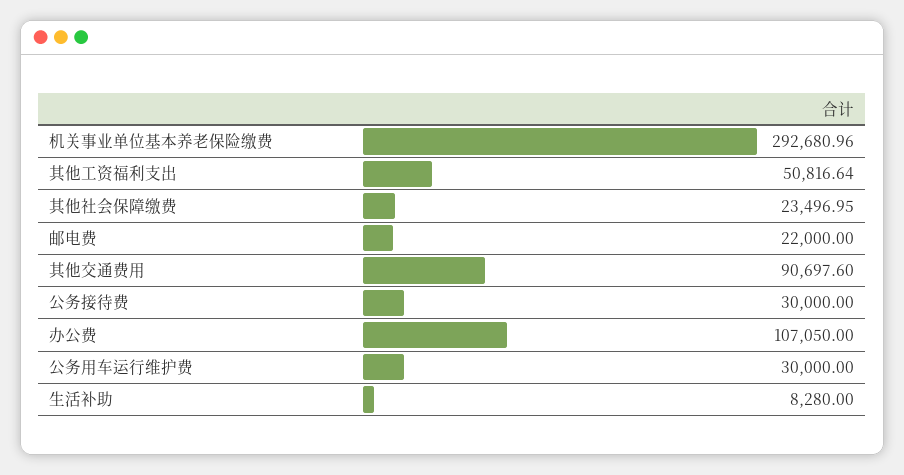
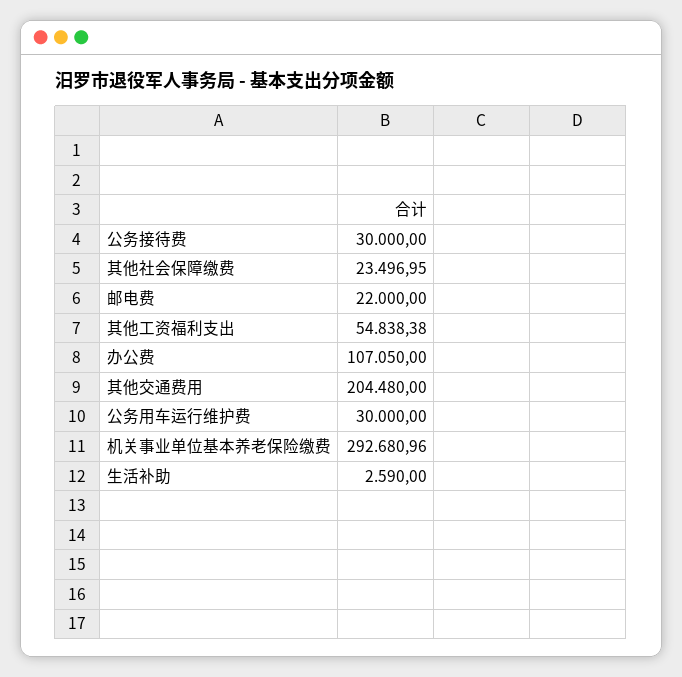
  {
    "机关事业单位基本养老保险缴费": 292680.96,
-   "其他工资福利支出": 50816.64,
+   "其他工资福利支出": 54838.38,
    "其他社会保障缴费": 23496.95,
    "邮电费": 22000,
-   "其他交通费用": 90697.6,
+   "其他交通费用": 204480,
    "公务接待费": 30000,
    "办公费": 107050,
    "公务用车运行维护费": 30000,
-   "生活补助": 8280
+   "生活补助": 2590
  }

